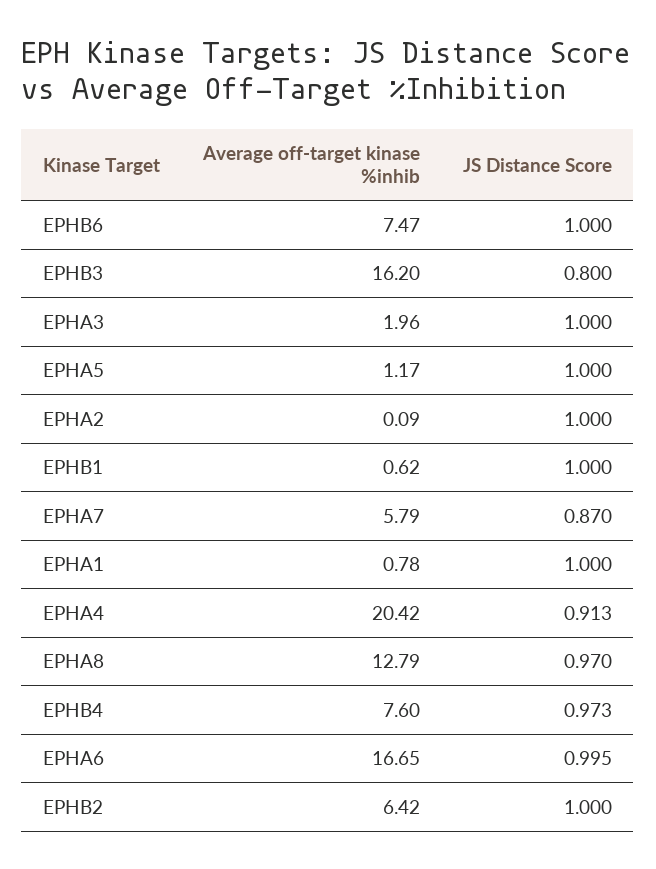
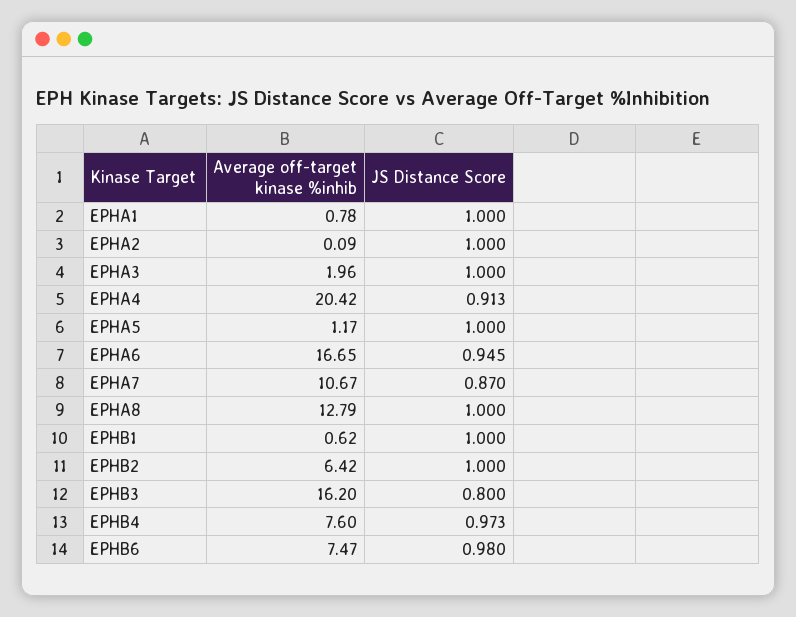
  {
    "Average off-target kinase %inhib": {
      "EPHB6": 7.47,
      "EPHB3": 16.2,
      "EPHA3": 1.96,
      "EPHA5": 1.17,
      "EPHA2": 0.09,
      "EPHB1": 0.62,
-     "EPHA7": 5.79,
+     "EPHA7": 10.67,
      "EPHA1": 0.78,
      "EPHA4": 20.42,
      "EPHA8": 12.79,
      "EPHB4": 7.6,
      "EPHA6": 16.65,
      "EPHB2": 6.42
    },
    "JS Distance Score": {
-     "EPHB6": 1,
+     "EPHB6": 0.98,
      "EPHB3": 0.8,
      "EPHA3": 1,
      "EPHA5": 1,
      "EPHA2": 1,
      "EPHB1": 1,
      "EPHA7": 0.87,
      "EPHA1": 1,
      "EPHA4": 0.913,
-     "EPHA8": 0.97,
+     "EPHA8": 1,
      "EPHB4": 0.973,
-     "EPHA6": 0.995,
+     "EPHA6": 0.945,
      "EPHB2": 1
    }
  }

